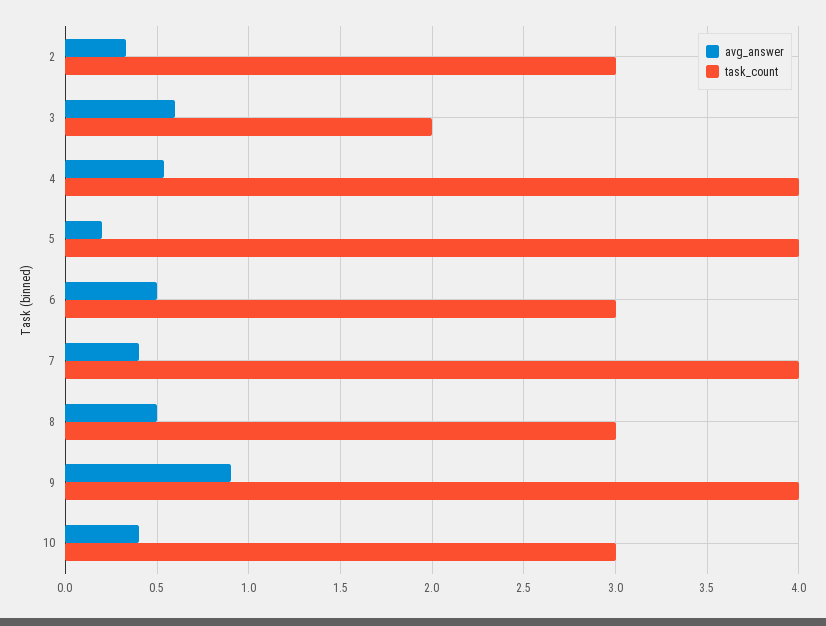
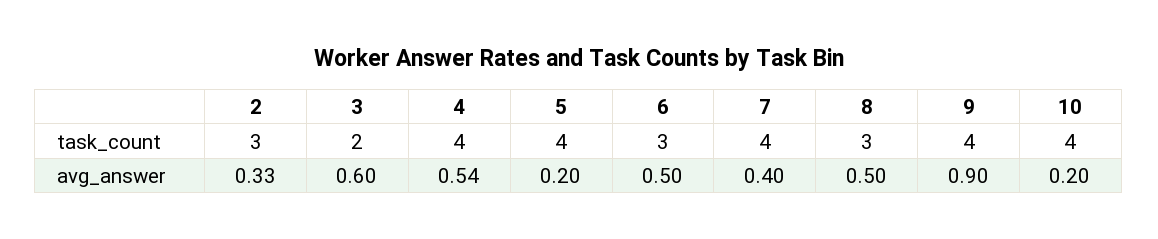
  {
    "avg_answer": {
      "2": 0.33,
      "3": 0.6,
      "4": 0.54,
      "5": 0.2,
      "6": 0.5,
      "7": 0.4,
      "8": 0.5,
      "9": 0.9,
-     "10": 0.4
+     "10": 0.2
    },
    "task_count": {
      "2": 3,
      "3": 2,
      "4": 4,
      "5": 4,
      "6": 3,
      "7": 4,
      "8": 3,
      "9": 4,
-     "10": 3
+     "10": 4
    }
  }

